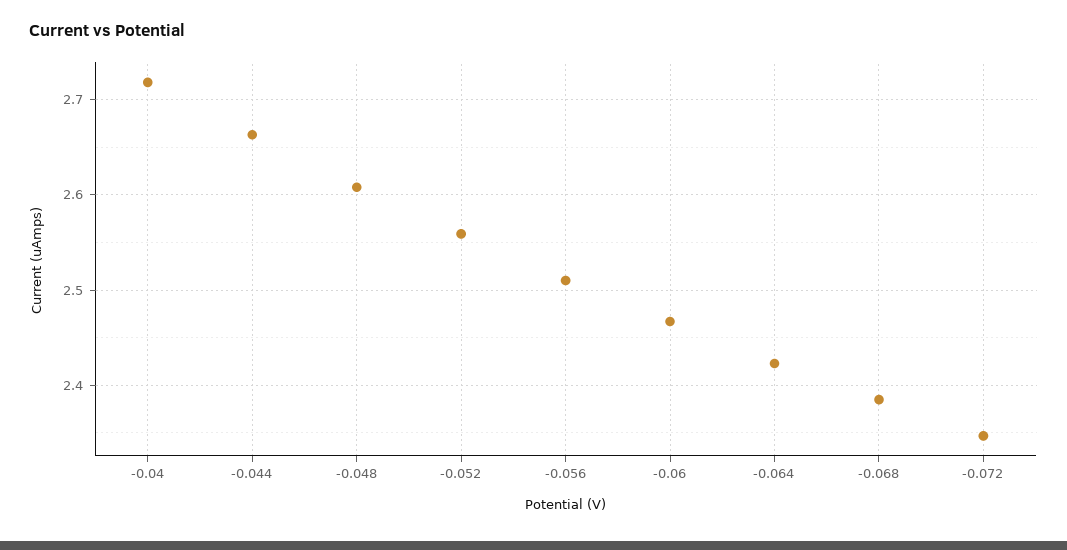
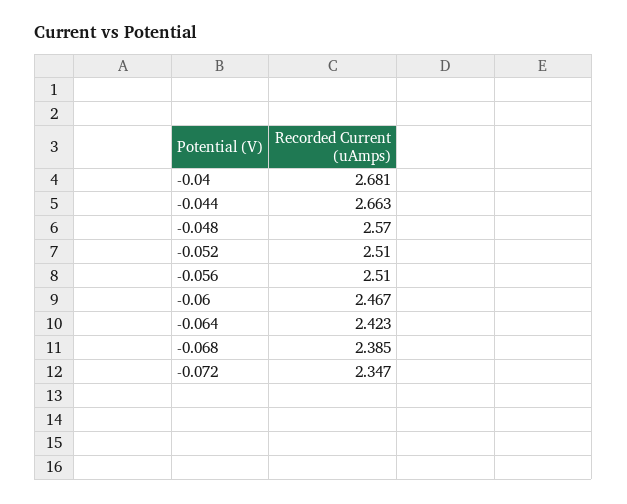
  {
-   "-0.04": 2.72,
+   "-0.04": 2.681,
    "-0.044": 2.663,
-   "-0.048": 2.61,
+   "-0.048": 2.57,
-   "-0.052": 2.56,
+   "-0.052": 2.51,
    "-0.056": 2.51,
    "-0.06": 2.467,
    "-0.064": 2.423,
    "-0.068": 2.385,
    "-0.072": 2.347
  }

